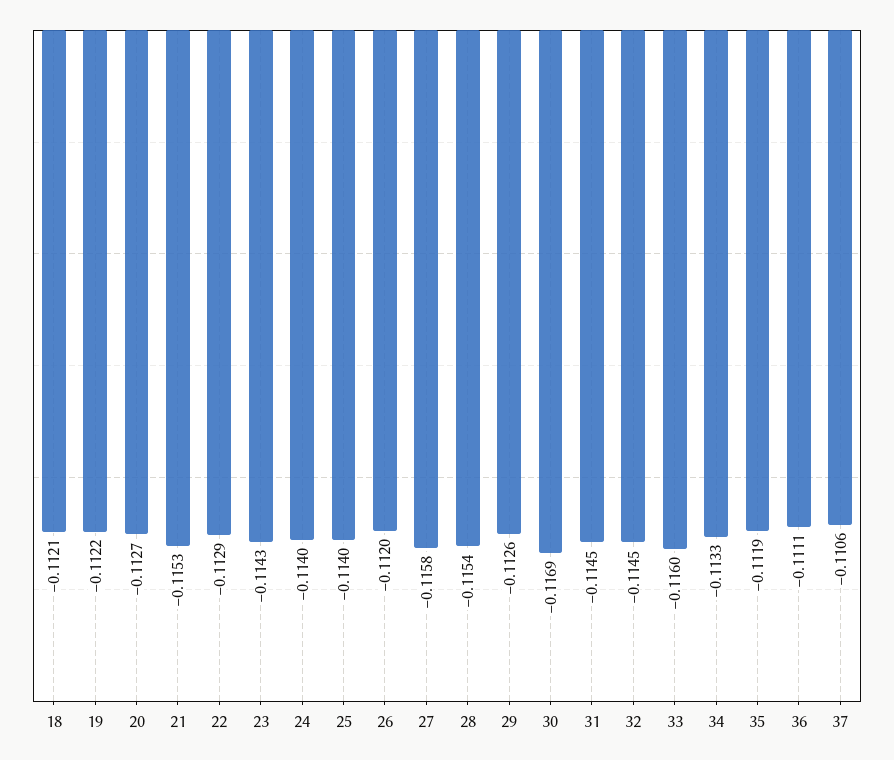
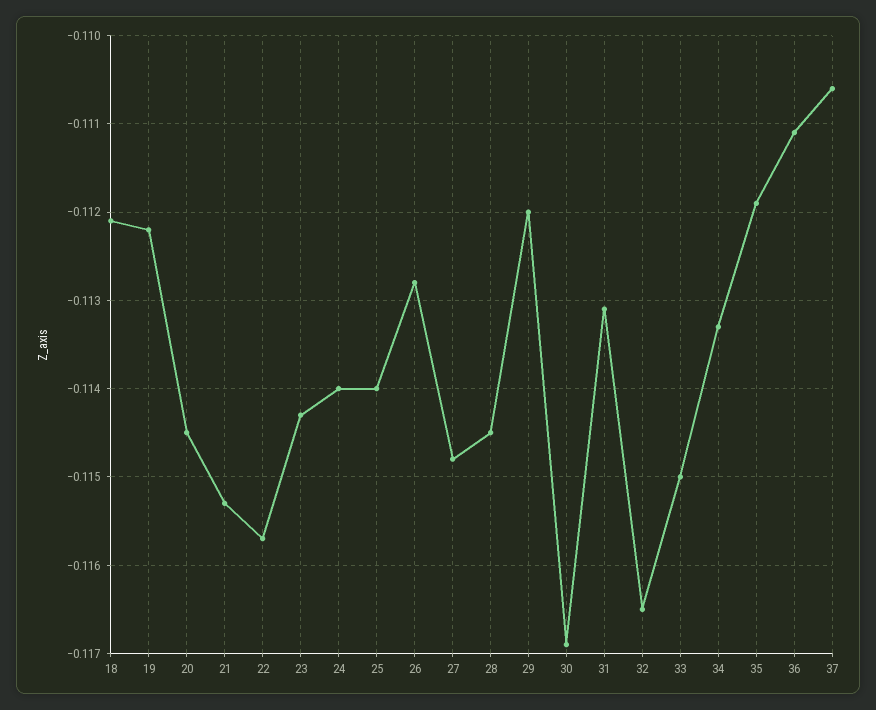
  {
    "18": -0.1121,
    "19": -0.1122,
-   "20": -0.1127,
+   "20": -0.1145,
    "21": -0.1153,
-   "22": -0.1129,
+   "22": -0.1157,
    "23": -0.1143,
    "24": -0.114,
    "25": -0.114,
-   "26": -0.112,
+   "26": -0.1128,
-   "27": -0.1158,
+   "27": -0.1148,
-   "28": -0.1154,
+   "28": -0.1145,
-   "29": -0.1126,
+   "29": -0.112,
    "30": -0.1169,
-   "31": -0.1145,
+   "31": -0.1131,
-   "32": -0.1145,
+   "32": -0.1165,
-   "33": -0.116,
+   "33": -0.115,
    "34": -0.1133,
    "35": -0.1119,
    "36": -0.1111,
    "37": -0.1106
  }

